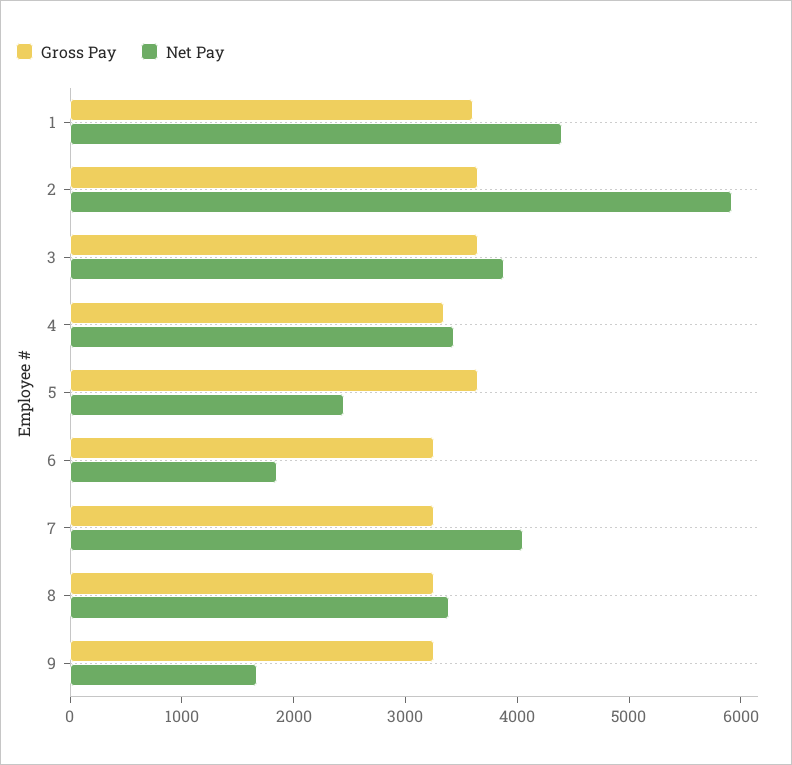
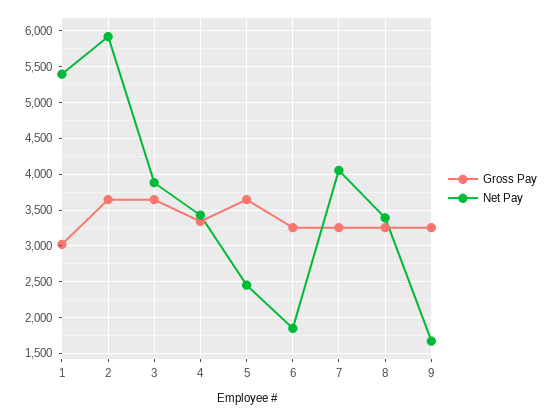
  {
    "Gross Pay": {
-     "1": 3600,
+     "1": 3000,
      "2": 3600,
      "3": 3600,
      "4": 3300,
      "5": 3600,
      "6": 3300,
      "7": 3300,
      "8": 3300,
      "9": 3300
    },
    "Net Pay": {
-     "1": 4400,
+     "1": 5400,
      "2": 5900,
      "3": 3900,
      "4": 3400,
      "5": 2500,
      "6": 1900,
      "7": 4100,
      "8": 3400,
      "9": 1700
    }
  }

